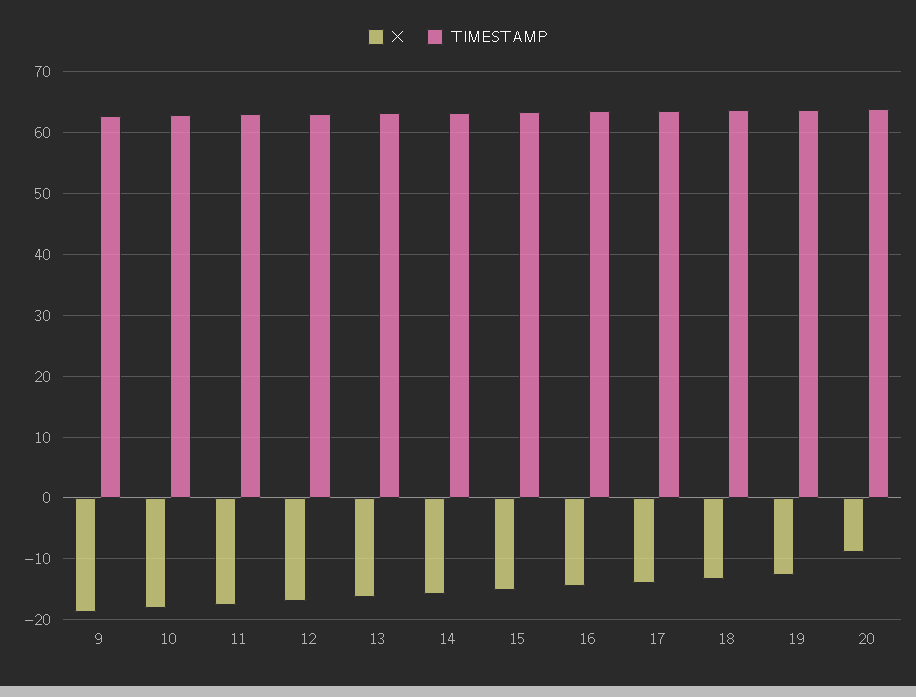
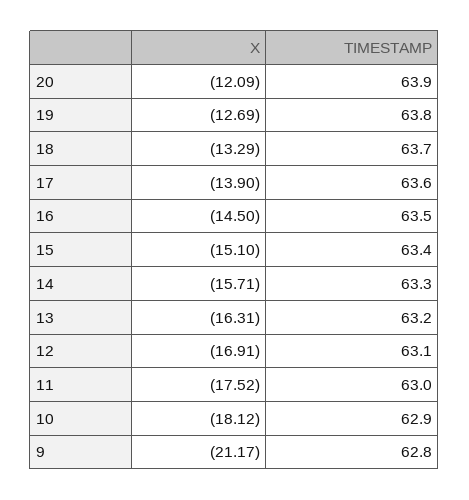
  {
    "X": {
-     "9": -19,
+     "9": -21.17,
      "10": -18.12,
      "11": -17.52,
      "12": -16.91,
      "13": -16.31,
      "14": -15.71,
      "15": -15.1,
      "16": -14.5,
      "17": -13.9,
      "18": -13.29,
      "19": -12.69,
-     "20": -9
+     "20": -12.09
    },
    "TIMESTAMP": {
      "9": 62.8,
      "10": 62.9,
      "11": 63,
      "12": 63.1,
      "13": 63.2,
      "14": 63.3,
      "15": 63.4,
      "16": 63.5,
      "17": 63.6,
      "18": 63.7,
      "19": 63.8,
      "20": 63.9
    }
  }

